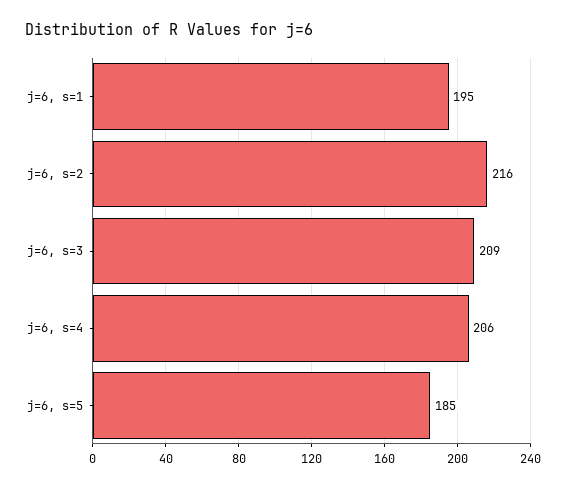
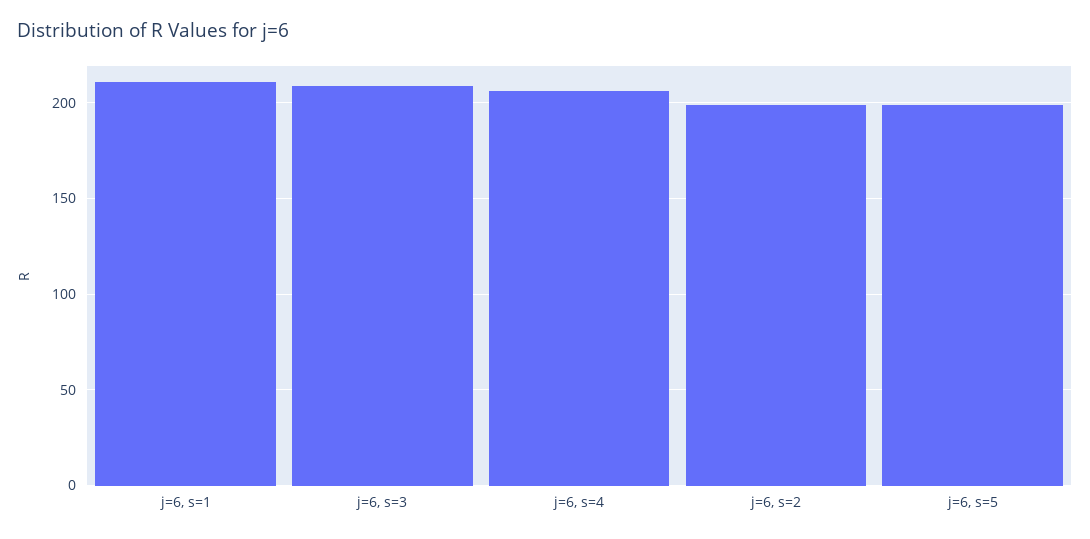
  {
-   "j=6, s=1": 195,
+   "j=6, s=1": 210,
-   "j=6, s=2": 216,
+   "j=6, s=2": 200,
    "j=6, s=3": 209,
    "j=6, s=4": 206,
-   "j=6, s=5": 185
+   "j=6, s=5": 200
  }

